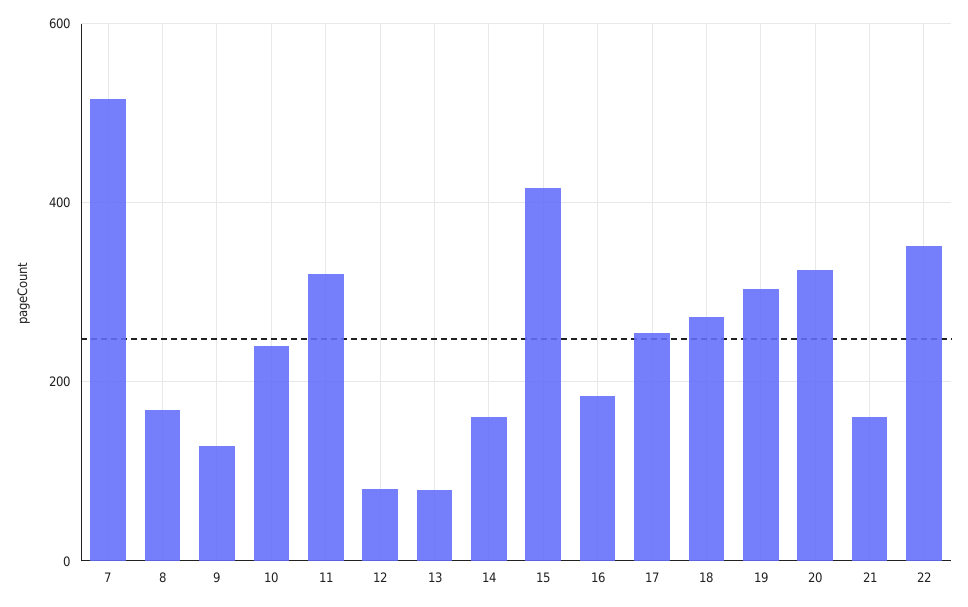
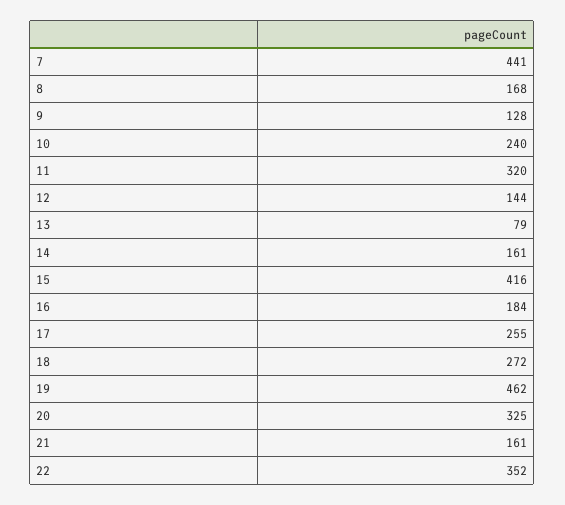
  {
-   "7": 520,
+   "7": 441,
    "8": 168,
    "9": 128,
    "10": 240,
    "11": 320,
-   "12": 80,
+   "12": 144,
    "13": 79,
    "14": 161,
    "15": 416,
    "16": 184,
    "17": 255,
    "18": 272,
-   "19": 300,
+   "19": 462,
    "20": 325,
    "21": 161,
    "22": 352
  }

